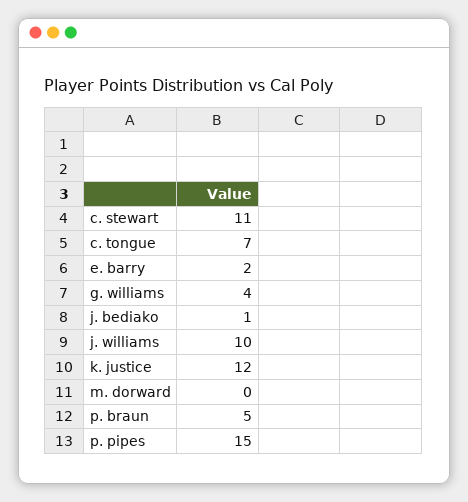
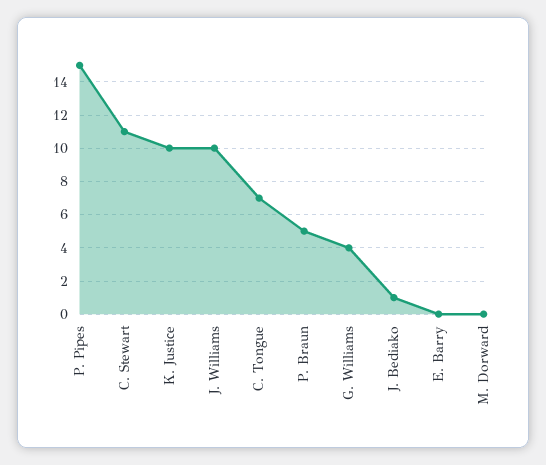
  {
    "c. stewart": 11,
    "c. tongue": 7,
-   "e. barry": 2,
+   "e. barry": 0,
    "g. williams": 4,
    "j. bediako": 1,
    "j. williams": 10,
-   "k. justice": 12,
+   "k. justice": 10,
    "m. dorward": 0,
    "p. braun": 5,
    "p. pipes": 15
  }

